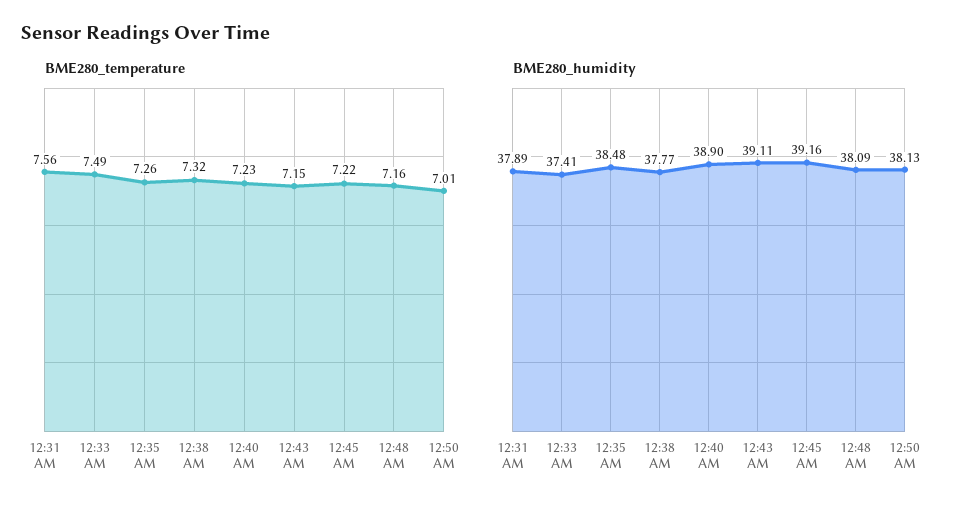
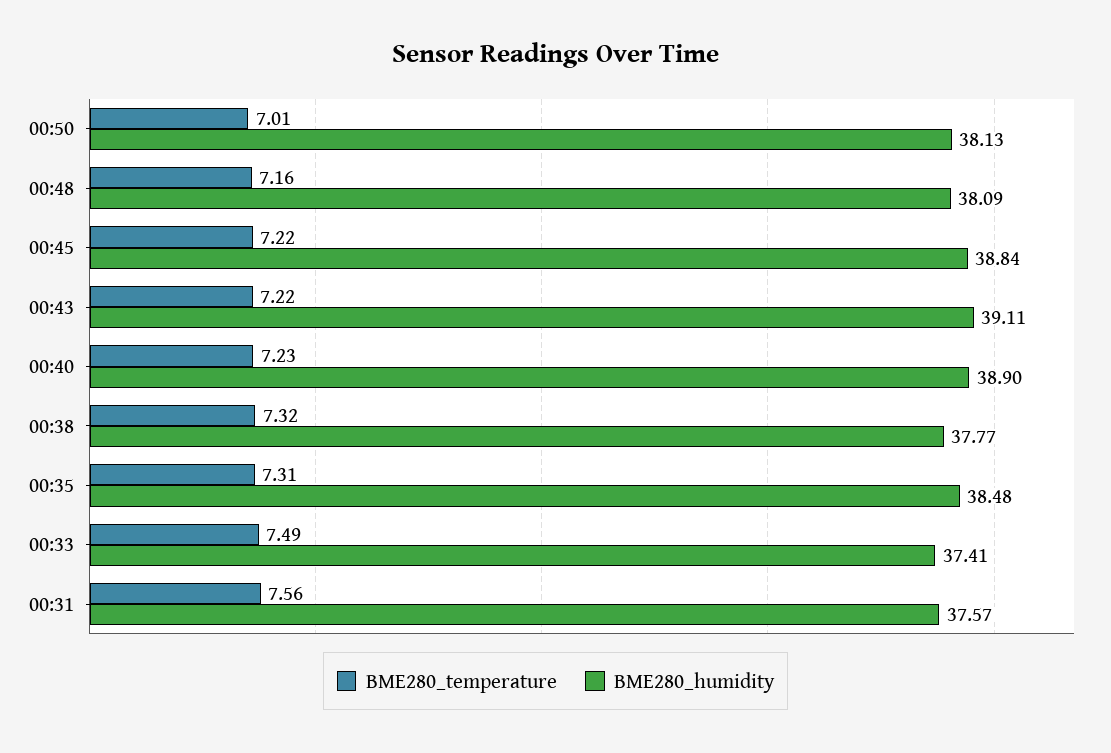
  {
    "BME280_temperature": {
      "12:31 AM": 7.56,
      "12:33 AM": 7.49,
-     "12:35 AM": 7.26,
+     "12:35 AM": 7.31,
      "12:38 AM": 7.32,
      "12:40 AM": 7.23,
-     "12:43 AM": 7.15,
+     "12:43 AM": 7.22,
      "12:45 AM": 7.22,
      "12:48 AM": 7.16,
      "12:50 AM": 7.01
    },
    "BME280_humidity": {
-     "12:31 AM": 37.89,
+     "12:31 AM": 37.57,
      "12:33 AM": 37.41,
      "12:35 AM": 38.48,
      "12:38 AM": 37.77,
      "12:40 AM": 38.9,
      "12:43 AM": 39.11,
-     "12:45 AM": 39.16,
+     "12:45 AM": 38.84,
      "12:48 AM": 38.09,
      "12:50 AM": 38.13
    }
  }

